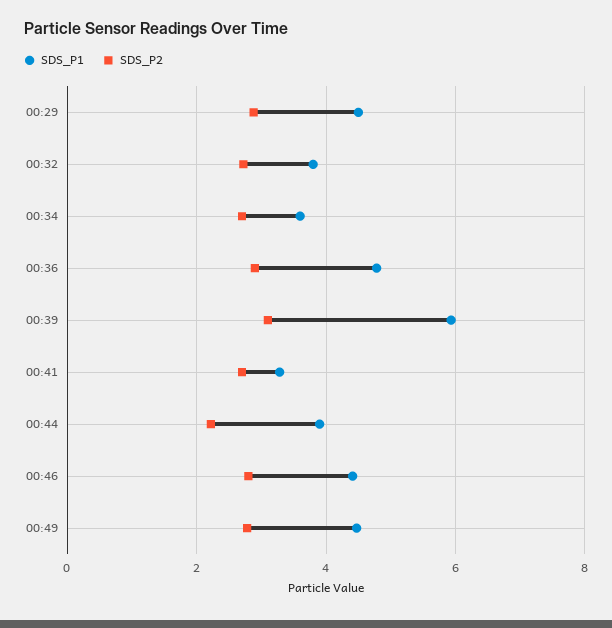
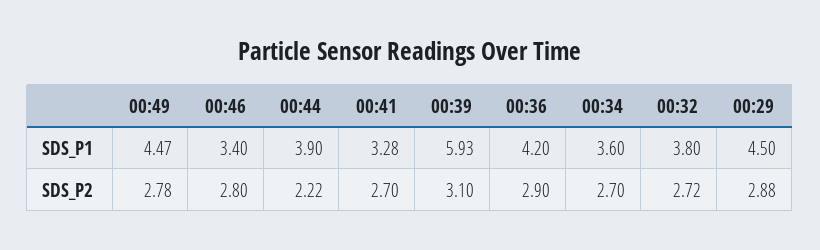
  {
    "SDS_P1": {
      "00:29": 4.5,
      "00:32": 3.8,
      "00:34": 3.6,
-     "00:36": 4.8,
+     "00:36": 4.2,
      "00:39": 5.93,
      "00:41": 3.28,
      "00:44": 3.9,
-     "00:46": 4.4,
+     "00:46": 3.4,
      "00:49": 4.47
    },
    "SDS_P2": {
      "00:29": 2.88,
      "00:32": 2.72,
      "00:34": 2.7,
      "00:36": 2.9,
      "00:39": 3.1,
      "00:41": 2.7,
      "00:44": 2.22,
      "00:46": 2.8,
      "00:49": 2.78
    }
  }

